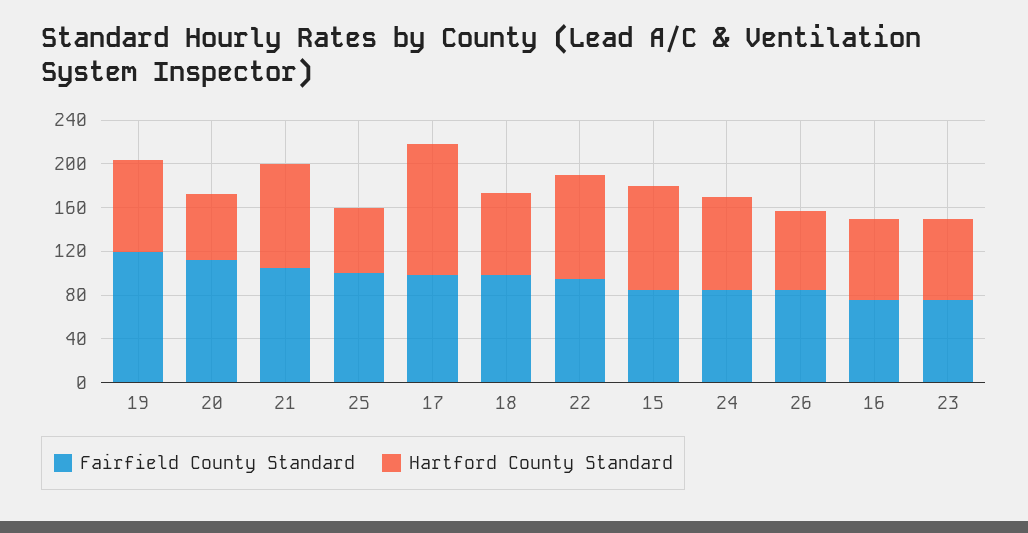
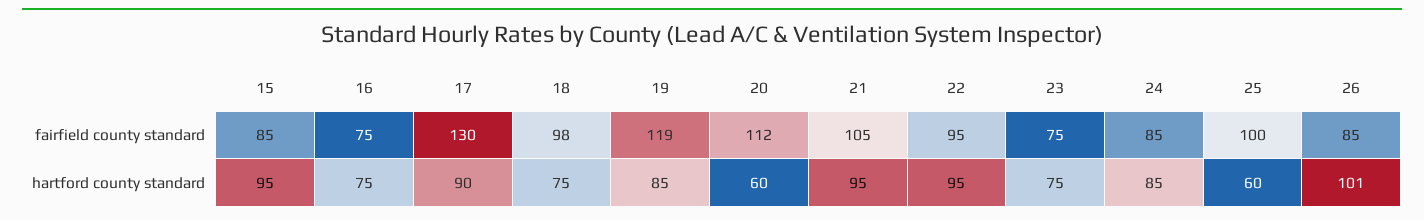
  {
    "Fairfield County Standard": {
      "19": 119,
      "20": 112,
      "21": 105,
      "25": 100,
-     "17": 100,
+     "17": 130,
      "18": 98,
      "22": 95,
      "15": 85,
      "24": 85,
      "26": 85,
      "16": 75,
      "23": 75
    },
    "Hartford County Standard": {
      "19": 85,
      "20": 60,
      "21": 95,
      "25": 60,
-     "17": 120,
+     "17": 90,
      "18": 75,
      "22": 95,
      "15": 95,
      "24": 85,
-     "26": 70,
+     "26": 101,
      "16": 75,
      "23": 75
    }
  }

